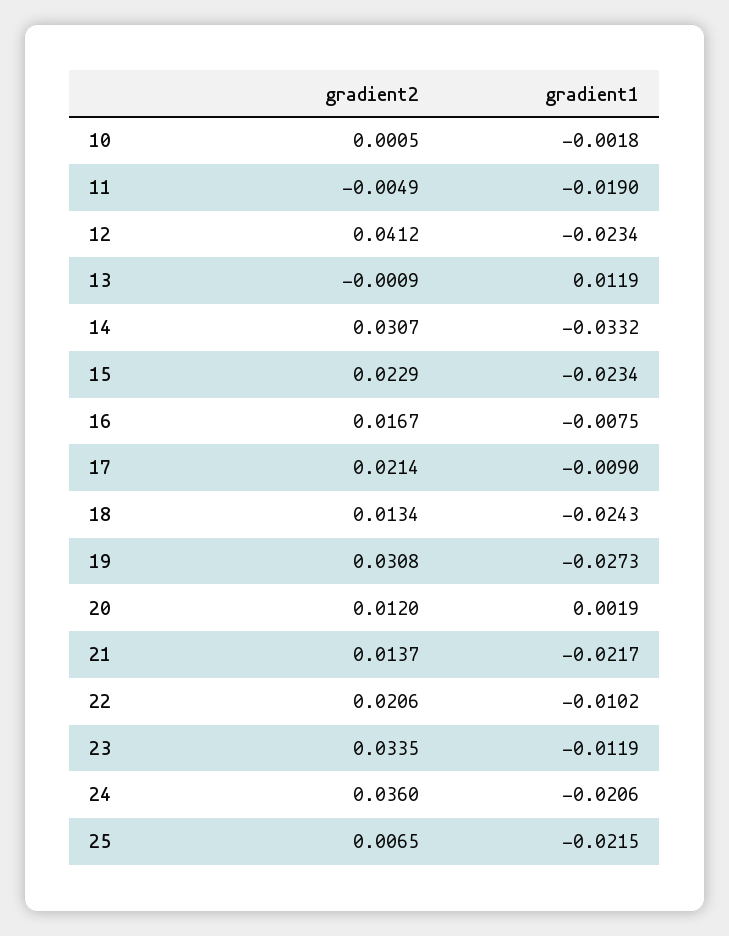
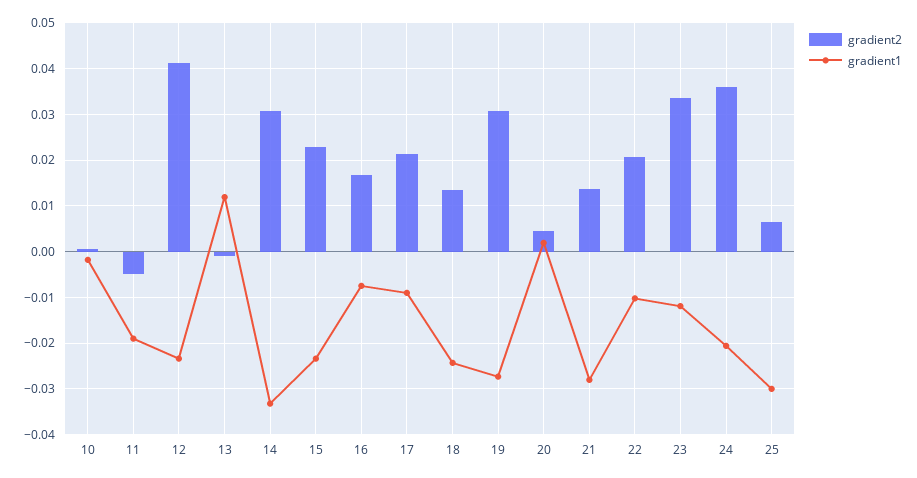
  {
    "gradient2": {
      "10": 0.0005,
      "11": -0.0049,
      "12": 0.0412,
      "13": -0.0009,
      "14": 0.0307,
      "15": 0.0229,
      "16": 0.0167,
      "17": 0.0214,
      "18": 0.0134,
      "19": 0.0308,
-     "20": 0.012,
+     "20": 0.004,
      "21": 0.0137,
      "22": 0.0206,
      "23": 0.0335,
      "24": 0.036,
      "25": 0.0065
    },
    "gradient1": {
      "10": -0.0018,
      "11": -0.019,
      "12": -0.0234,
      "13": 0.0119,
      "14": -0.0332,
      "15": -0.0234,
      "16": -0.0075,
      "17": -0.009,
      "18": -0.0243,
      "19": -0.0273,
      "20": 0.0019,
-     "21": -0.0217,
+     "21": -0.028,
      "22": -0.0102,
      "23": -0.0119,
      "24": -0.0206,
-     "25": -0.0215
+     "25": -0.03
    }
  }

